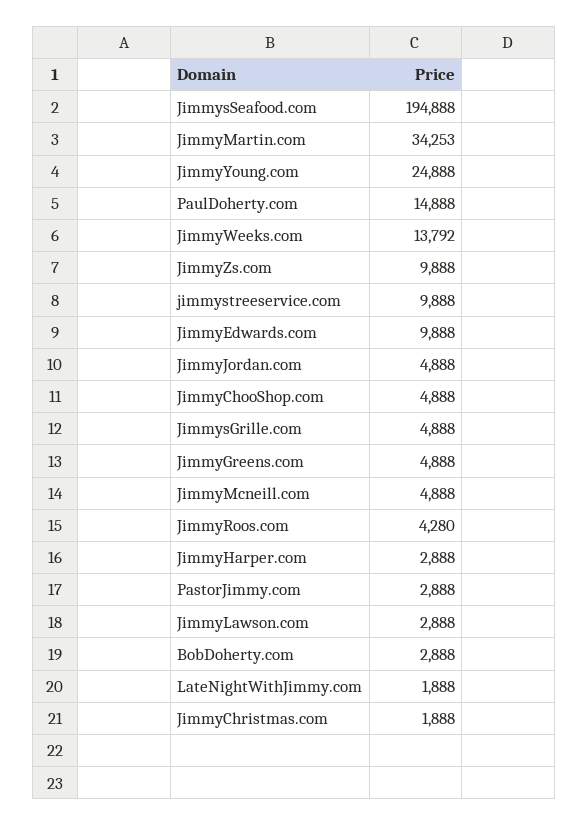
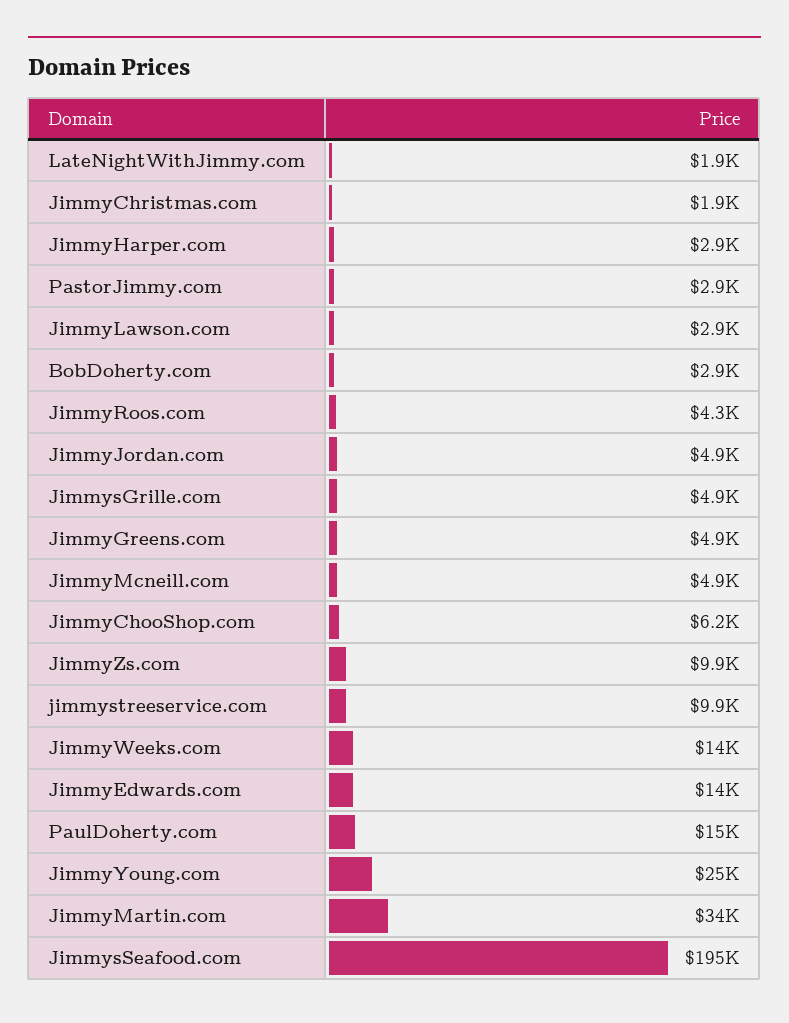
  {
    "JimmysSeafood.com": 194888,
    "JimmyMartin.com": 34253,
    "JimmyYoung.com": 24888,
    "PaulDoherty.com": 14888,
    "JimmyWeeks.com": 13792,
    "JimmyZs.com": 9888,
    "jimmystreeservice.com": 9888,
-   "JimmyEdwards.com": 9888,
+   "JimmyEdwards.com": 14000,
    "JimmyJordan.com": 4888,
-   "JimmyChooShop.com": 4888,
+   "JimmyChooShop.com": 6200,
    "JimmysGrille.com": 4888,
    "JimmyGreens.com": 4888,
    "JimmyMcneill.com": 4888,
    "JimmyRoos.com": 4280,
    "JimmyHarper.com": 2888,
    "PastorJimmy.com": 2888,
    "JimmyLawson.com": 2888,
    "BobDoherty.com": 2888,
    "LateNightWithJimmy.com": 1888,
    "JimmyChristmas.com": 1888
  }

